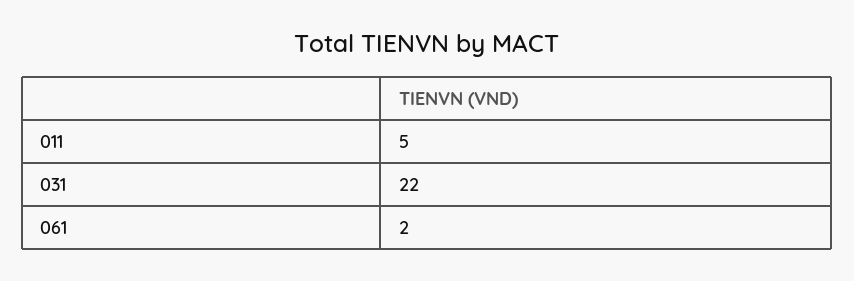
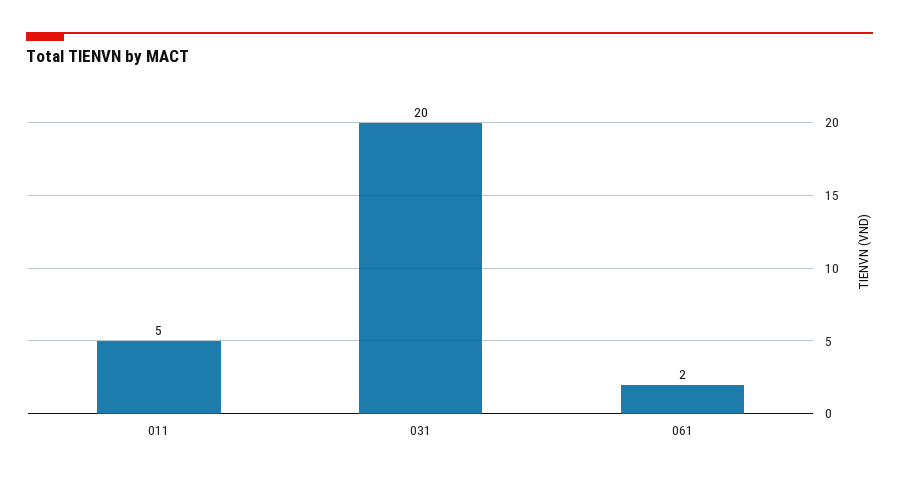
  {
    "011": 5,
-   "031": 22,
+   "031": 20,
    "061": 2
  }

